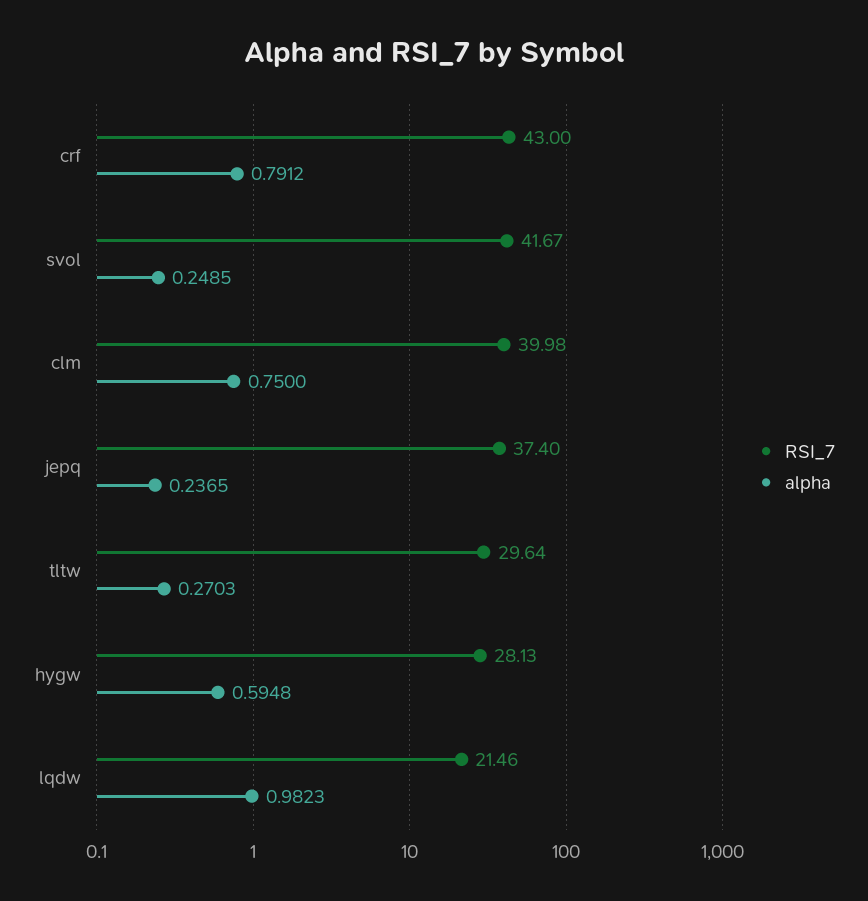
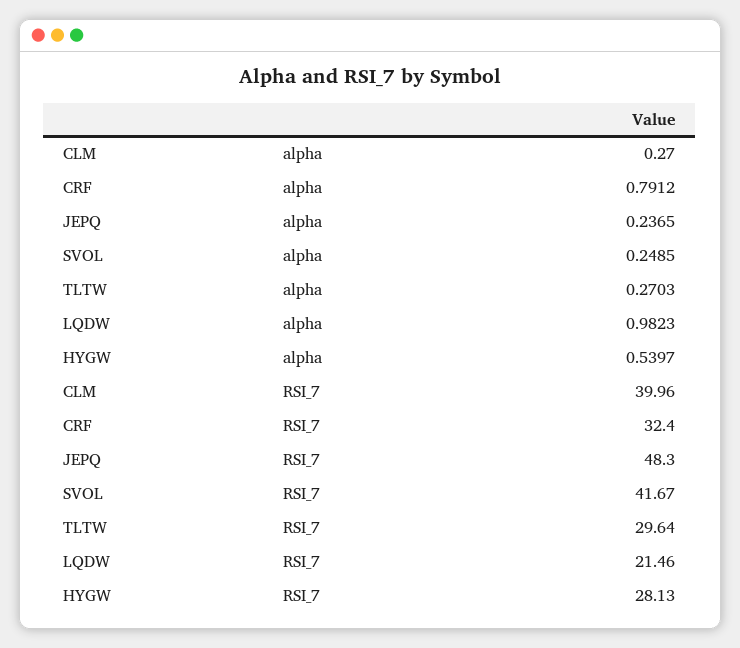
  {
    "RSI_7": {
-     "crf": 43,
+     "crf": 32.4,
      "svol": 41.67,
-     "clm": 39.98,
+     "clm": 39.96,
-     "jepq": 37.4,
+     "jepq": 48.3,
      "tltw": 29.64,
      "hygw": 28.13,
      "lqdw": 21.46
    },
    "alpha": {
      "crf": 0.7912,
      "svol": 0.2485,
-     "clm": 0.75,
+     "clm": 0.27,
      "jepq": 0.2365,
      "tltw": 0.2703,
-     "hygw": 0.5948,
+     "hygw": 0.5397,
      "lqdw": 0.9823
    }
  }

